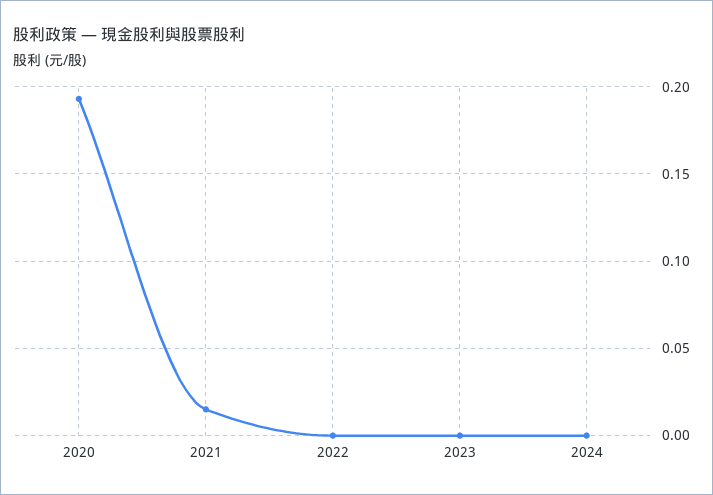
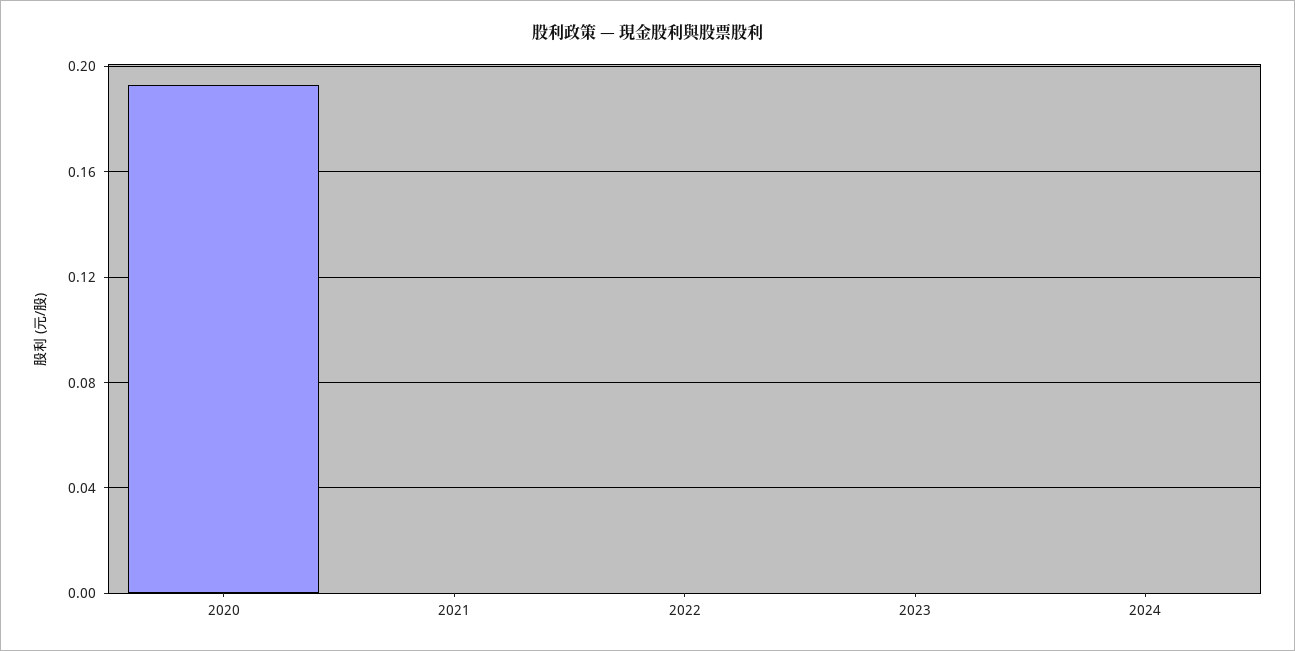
  {
    "2020": 0.195,
-   "2021": 0.015,
+   "2021": 0,
    "2022": 0,
    "2023": 0,
    "2024": 0
  }

